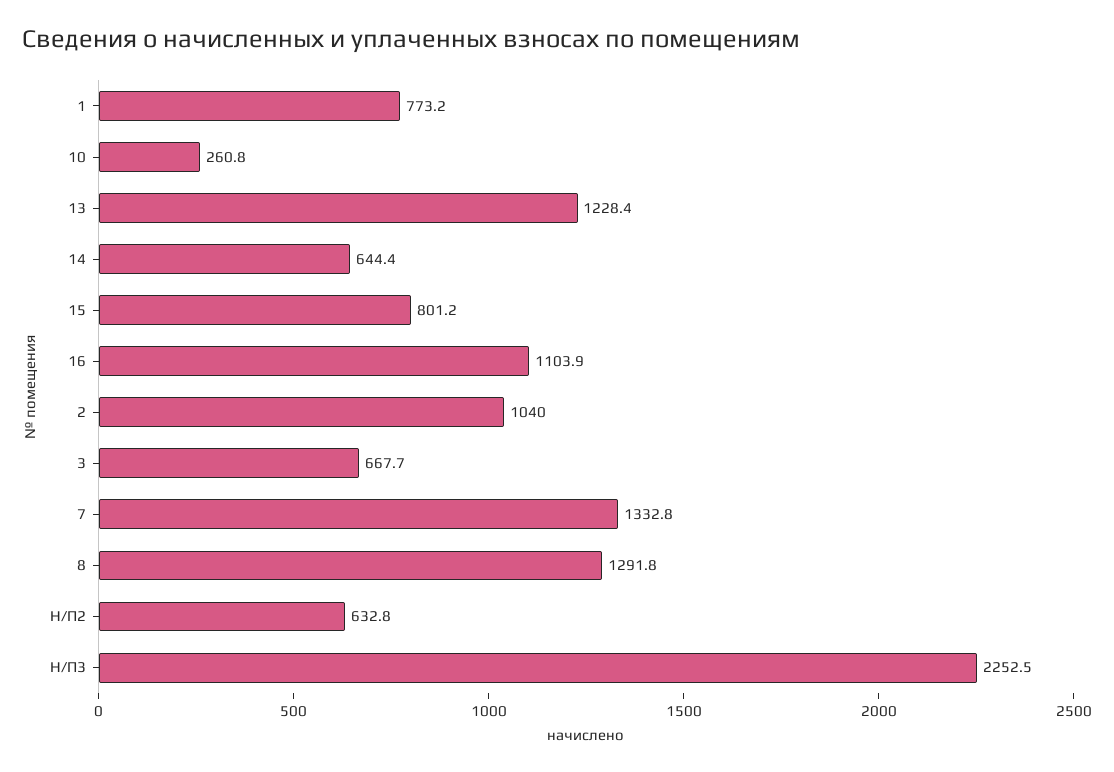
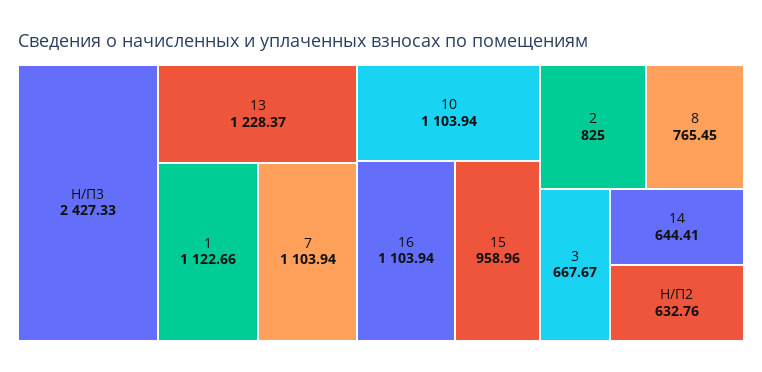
  {
-   "1": 773.2,
+   "1": 1122.66,
-   "10": 260.8,
+   "10": 1103.94,
    "13": 1228.37,
    "14": 644.41,
-   "15": 801.2,
+   "15": 958.96,
    "16": 1103.94,
-   "2": 1040,
+   "2": 825,
    "3": 667.67,
-   "7": 1332.8,
+   "7": 1103.94,
-   "8": 1291.8,
+   "8": 765.45,
    "Н/П2": 632.76,
-   "Н/П3": 2252.5
+   "Н/П3": 2427.33
  }

